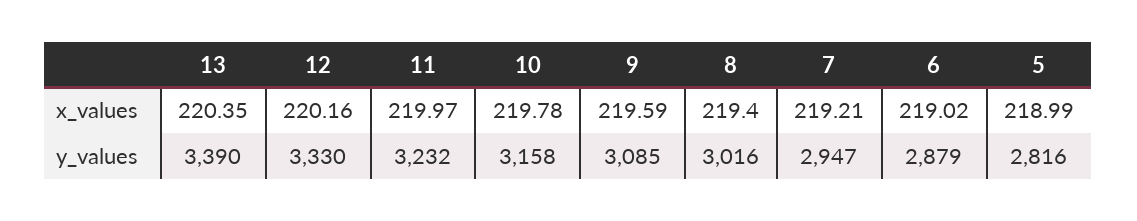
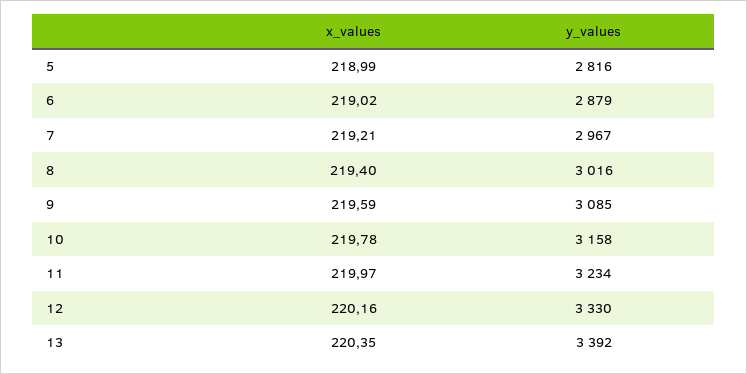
  {
    "13": {
      "x_values": 220.35,
-     "y_values": 3390
+     "y_values": 3392
    },
    "12": {
      "x_values": 220.16,
      "y_values": 3330
    },
    "11": {
      "x_values": 219.97,
-     "y_values": 3232
+     "y_values": 3234
    },
    "10": {
      "x_values": 219.78,
      "y_values": 3158
    },
    "9": {
      "x_values": 219.59,
      "y_values": 3085
    },
    "8": {
      "x_values": 219.4,
      "y_values": 3016
    },
    "7": {
      "x_values": 219.21,
-     "y_values": 2947
+     "y_values": 2967
    },
    "6": {
      "x_values": 219.02,
      "y_values": 2879
    },
    "5": {
      "x_values": 218.99,
      "y_values": 2816
    }
  }

